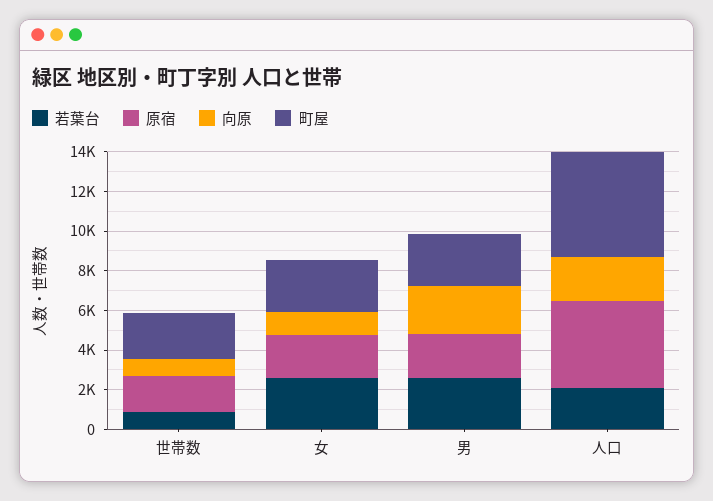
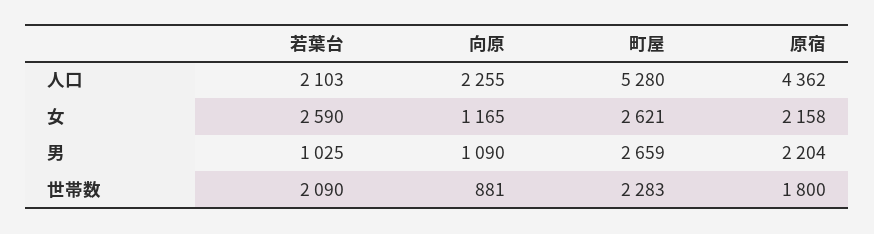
  {
    "若葉台": {
-     "世帯数": 1000,
+     "世帯数": 2090,
      "女": 2590,
-     "男": 2500,
+     "男": 1025,
      "人口": 2103
    },
    "原宿": {
      "世帯数": 1800,
      "女": 2158,
      "男": 2204,
      "人口": 4362
    },
    "向原": {
      "世帯数": 881,
      "女": 1165,
-     "男": 2500,
+     "男": 1090,
      "人口": 2255
    },
    "町屋": {
      "世帯数": 2283,
      "女": 2621,
      "男": 2659,
      "人口": 5280
    }
  }

